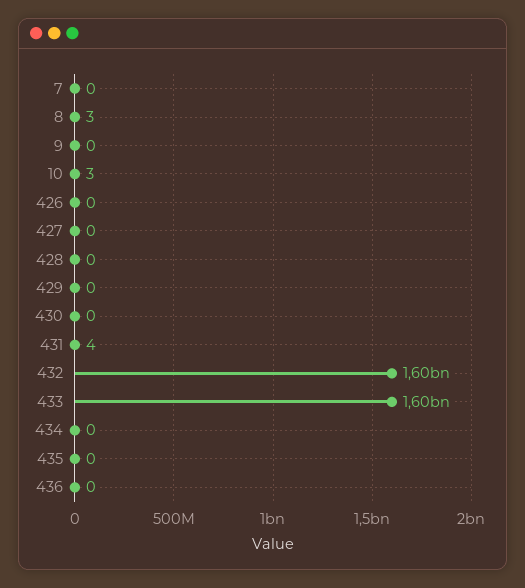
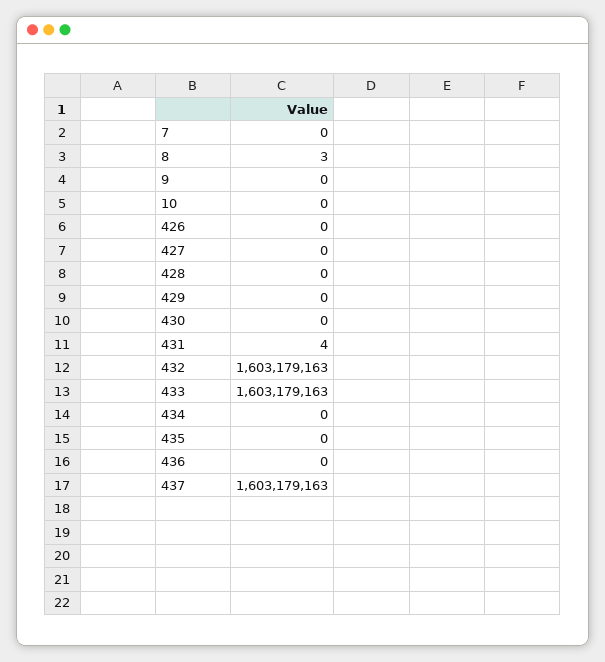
  {
    "7": 0,
    "8": 3,
    "9": 0,
-   "10": 3,
+   "10": 0,
    "426": 0,
    "427": 0,
    "428": 0,
    "429": 0,
    "430": 0,
    "431": 4,
    "432": 1603179163,
    "433": 1603179163,
    "434": 0,
    "435": 0,
-   "436": 0
+   "436": 0,
+   "437": 1603179163
  }

